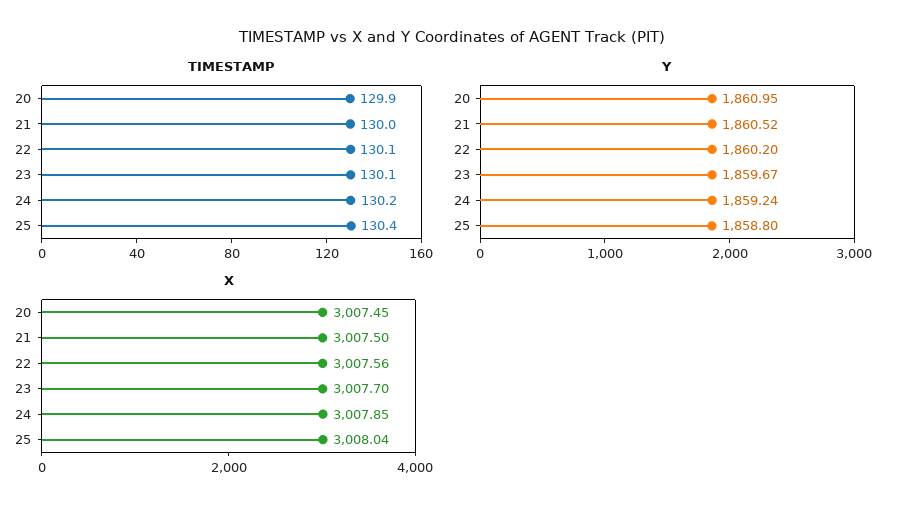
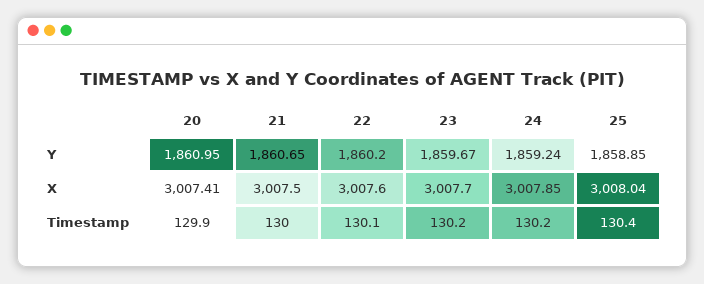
  {
    "TIMESTAMP": {
      "20": 129.9,
      "21": 130,
      "22": 130.1,
-     "23": 130.1,
+     "23": 130.2,
      "24": 130.2,
      "25": 130.4
    },
    "Y": {
      "20": 1860.95,
-     "21": 1860.52,
+     "21": 1860.65,
      "22": 1860.2,
      "23": 1859.67,
      "24": 1859.24,
-     "25": 1858.8
+     "25": 1858.85
    },
    "X": {
-     "20": 3007.45,
+     "20": 3007.41,
      "21": 3007.5,
-     "22": 3007.56,
+     "22": 3007.6,
      "23": 3007.7,
      "24": 3007.85,
      "25": 3008.04
    }
  }

